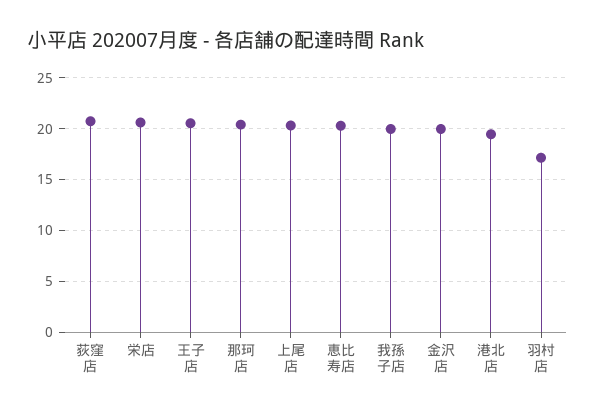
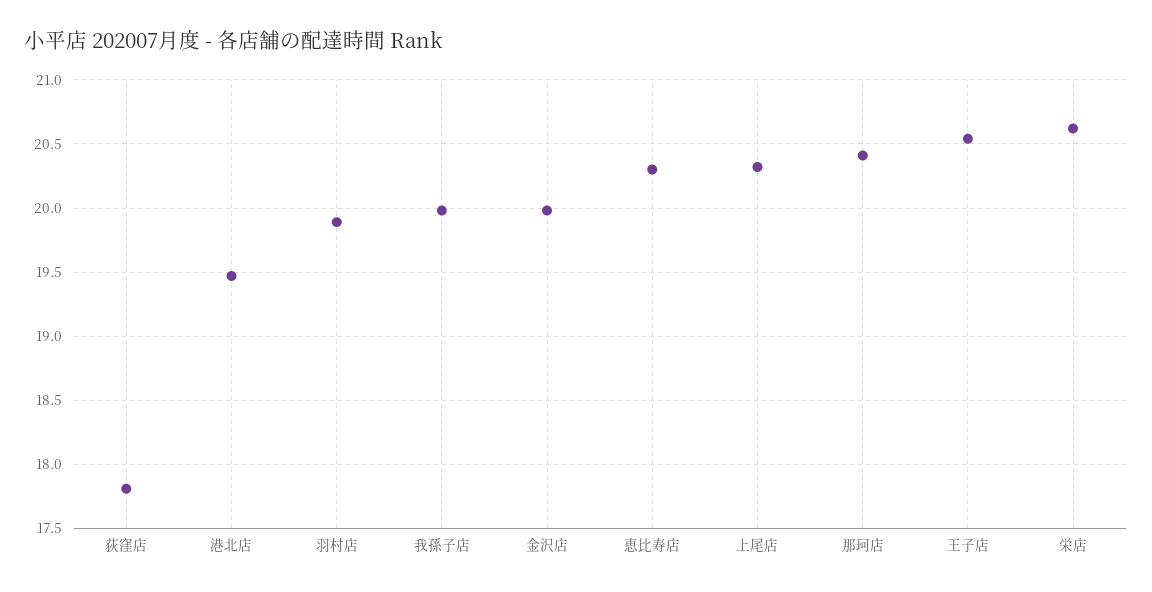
  {
-   "荻窪店": 21,
+   "荻窪店": 17.8,
    "栄店": 20.6,
    "王子店": 20.55,
    "那珂店": 20.4,
    "上尾店": 20.3,
    "恵比寿店": 20.3,
    "我孫子店": 20,
    "金沢店": 20,
    "港北店": 19.45,
-   "羽村店": 17
+   "羽村店": 19.9
  }

